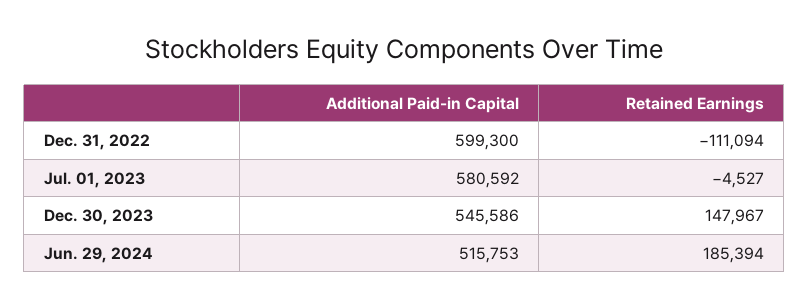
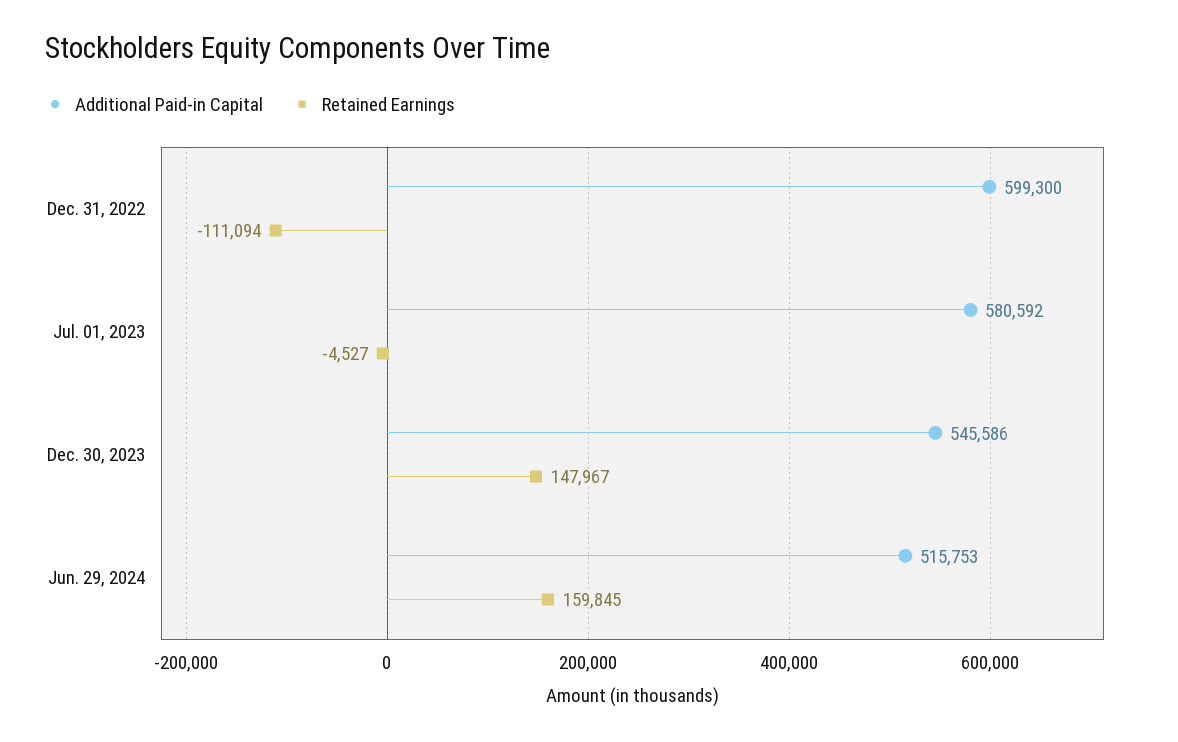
  {
    "Additional Paid-in Capital": {
      "Dec. 31, 2022": 599300,
      "Jul. 01, 2023": 580592,
      "Dec. 30, 2023": 545586,
      "Jun. 29, 2024": 515753
    },
    "Retained Earnings": {
      "Dec. 31, 2022": -111094,
      "Jul. 01, 2023": -4527,
      "Dec. 30, 2023": 147967,
-     "Jun. 29, 2024": 185394
+     "Jun. 29, 2024": 159845
    }
  }

